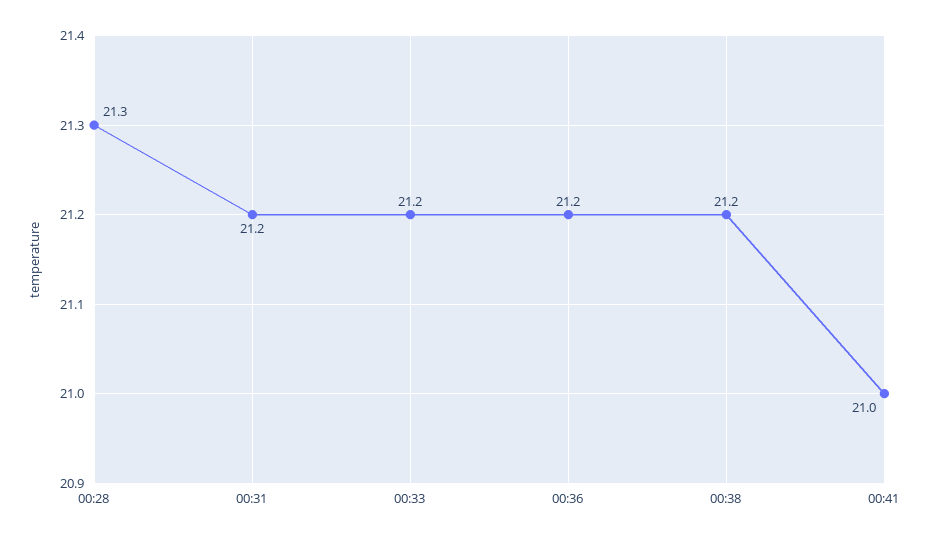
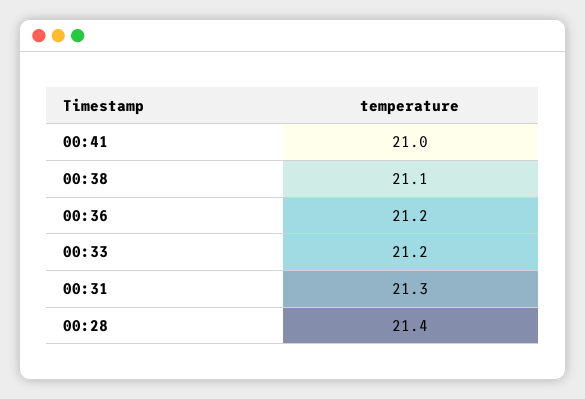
  {
-   "00:28": 21.3,
+   "00:28": 21.4,
-   "00:31": 21.2,
+   "00:31": 21.3,
    "00:33": 21.2,
    "00:36": 21.2,
-   "00:38": 21.2,
+   "00:38": 21.1,
    "00:41": 21
  }

